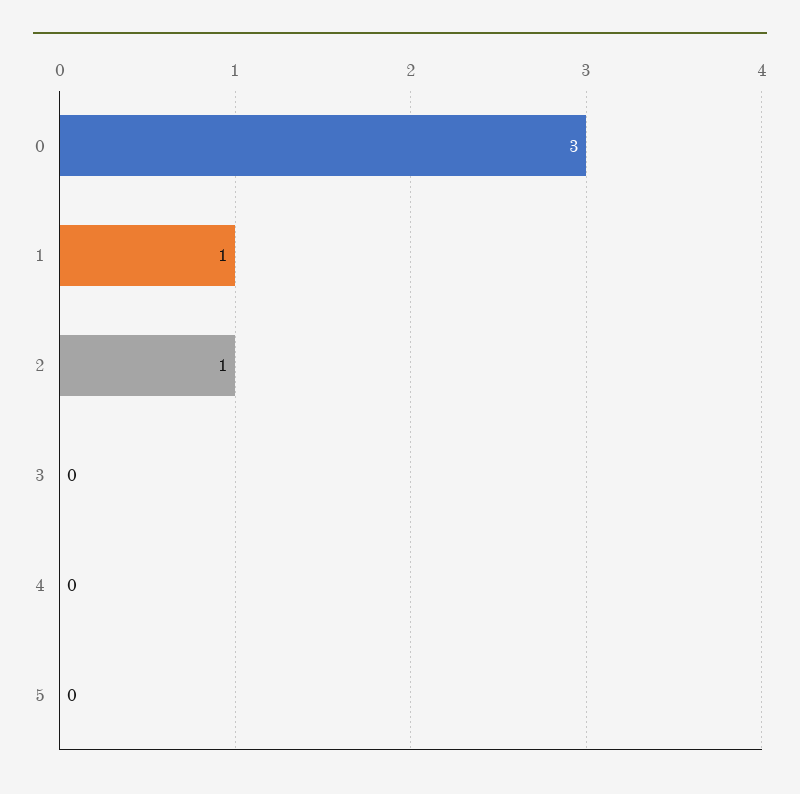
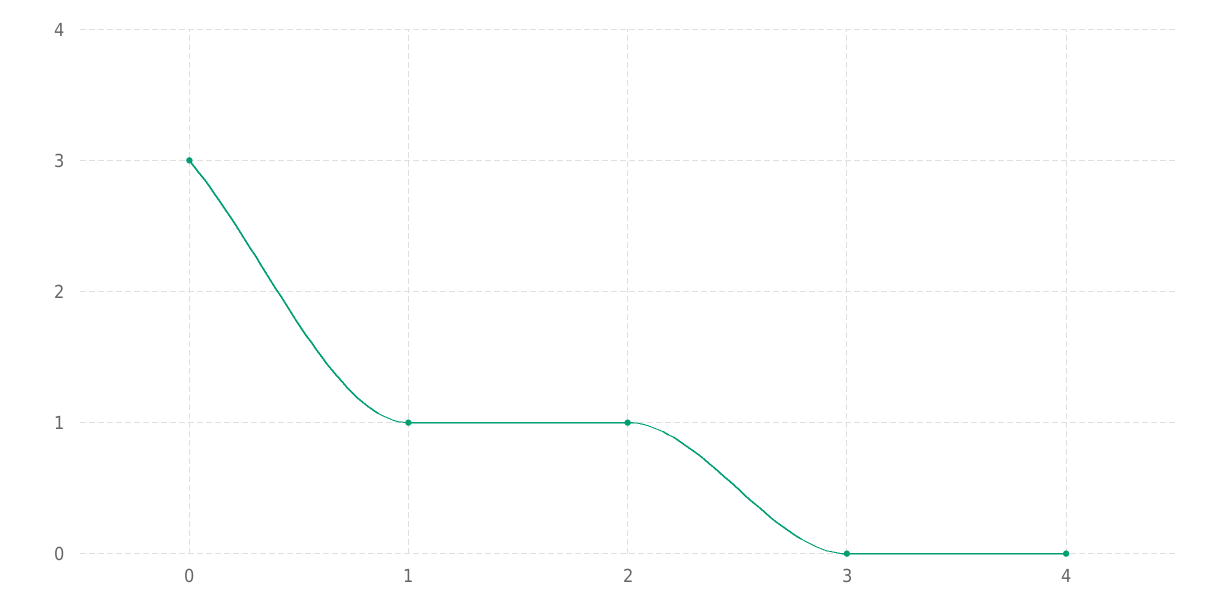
  {
    "0": 3,
    "1": 1,
    "2": 1,
    "3": 0,
-   "4": 0,
+   "4": 0
-   "5": 0
  }

